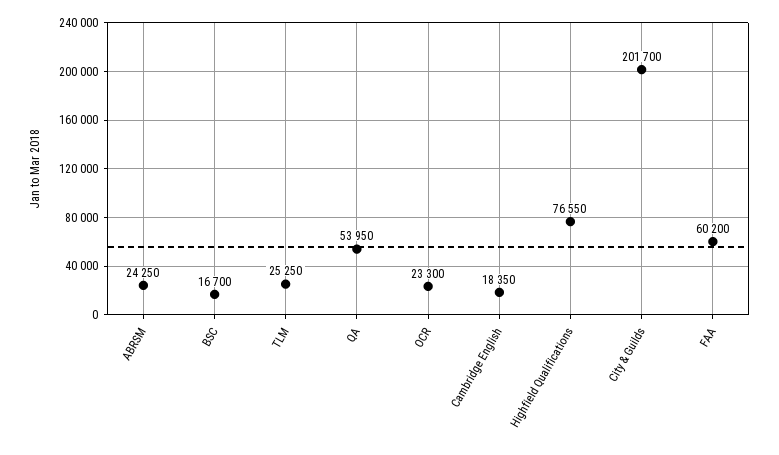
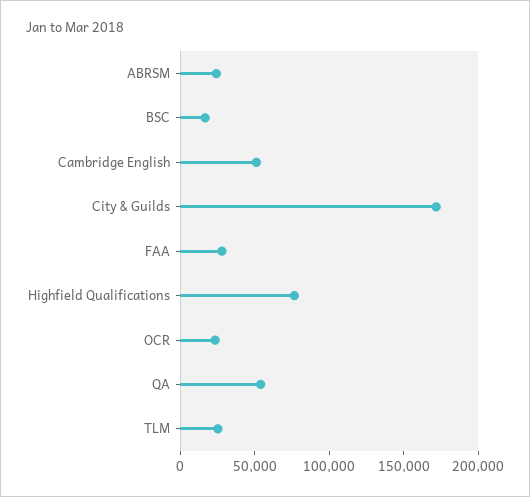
  {
    "ABRSM": 24250,
    "BSC": 16700,
    "TLM": 25250,
    "QA": 53950,
    "OCR": 23300,
-   "Cambridge English": 18350,
+   "Cambridge English": 50000,
    "Highfield Qualifications": 76550,
-   "City & Guilds": 201700,
+   "City & Guilds": 170000,
-   "FAA": 60200
+   "FAA": 30000
  }

